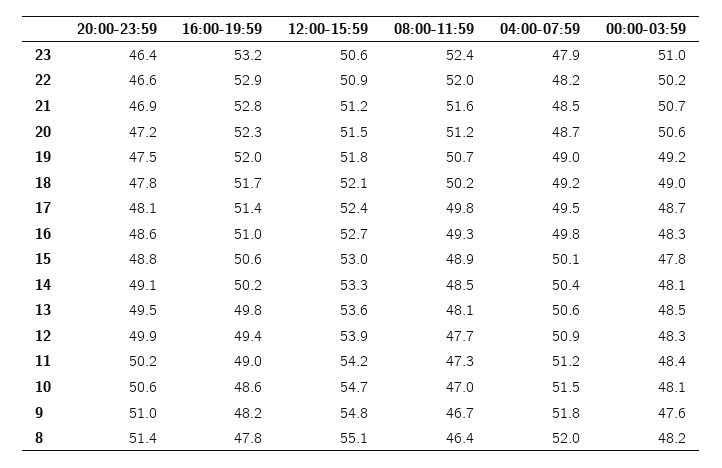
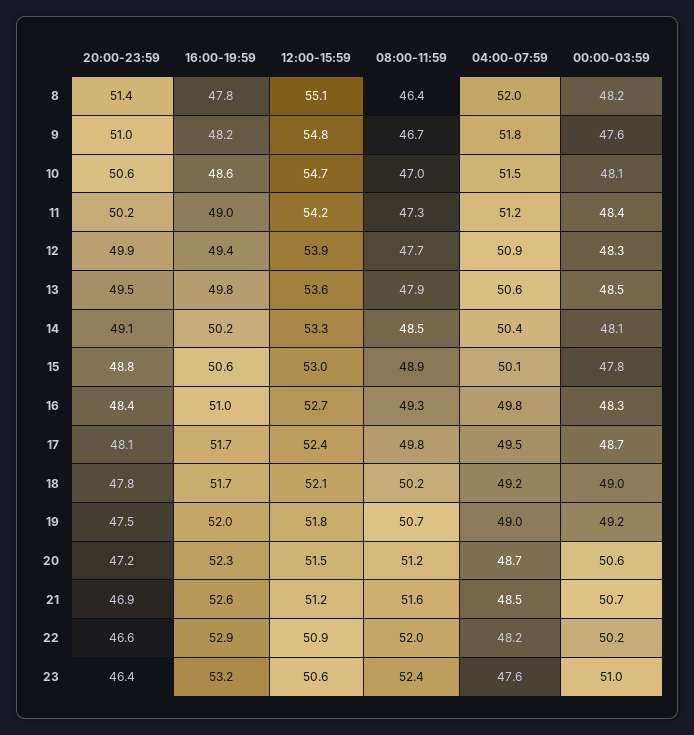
  {
    "20:00-23:59": {
      "23": 46.4,
      "22": 46.6,
      "21": 46.9,
      "20": 47.2,
      "19": 47.5,
      "18": 47.8,
      "17": 48.1,
-     "16": 48.6,
+     "16": 48.4,
      "15": 48.8,
      "14": 49.1,
      "13": 49.5,
      "12": 49.9,
      "11": 50.2,
      "10": 50.6,
      "9": 51,
      "8": 51.4
    },
    "16:00-19:59": {
      "23": 53.2,
      "22": 52.9,
-     "21": 52.8,
+     "21": 52.6,
      "20": 52.3,
      "19": 52,
      "18": 51.7,
-     "17": 51.4,
+     "17": 51.7,
      "16": 51,
      "15": 50.6,
      "14": 50.2,
      "13": 49.8,
      "12": 49.4,
      "11": 49,
      "10": 48.6,
      "9": 48.2,
      "8": 47.8
    },
    "12:00-15:59": {
      "23": 50.6,
      "22": 50.9,
      "21": 51.2,
      "20": 51.5,
      "19": 51.8,
      "18": 52.1,
      "17": 52.4,
      "16": 52.7,
      "15": 53,
      "14": 53.3,
      "13": 53.6,
      "12": 53.9,
      "11": 54.2,
      "10": 54.7,
      "9": 54.8,
      "8": 55.1
    },
    "08:00-11:59": {
      "23": 52.4,
      "22": 52,
      "21": 51.6,
      "20": 51.2,
      "19": 50.7,
      "18": 50.2,
      "17": 49.8,
      "16": 49.3,
      "15": 48.9,
      "14": 48.5,
-     "13": 48.1,
+     "13": 47.9,
      "12": 47.7,
      "11": 47.3,
      "10": 47,
      "9": 46.7,
      "8": 46.4
    },
    "04:00-07:59": {
-     "23": 47.9,
+     "23": 47.6,
      "22": 48.2,
      "21": 48.5,
      "20": 48.7,
      "19": 49,
      "18": 49.2,
      "17": 49.5,
      "16": 49.8,
      "15": 50.1,
      "14": 50.4,
      "13": 50.6,
      "12": 50.9,
      "11": 51.2,
      "10": 51.5,
      "9": 51.8,
      "8": 52
    },
    "00:00-03:59": {
      "23": 51,
      "22": 50.2,
      "21": 50.7,
      "20": 50.6,
      "19": 49.2,
      "18": 49,
      "17": 48.7,
      "16": 48.3,
      "15": 47.8,
      "14": 48.1,
      "13": 48.5,
      "12": 48.3,
      "11": 48.4,
      "10": 48.1,
      "9": 47.6,
      "8": 48.2
    }
  }

